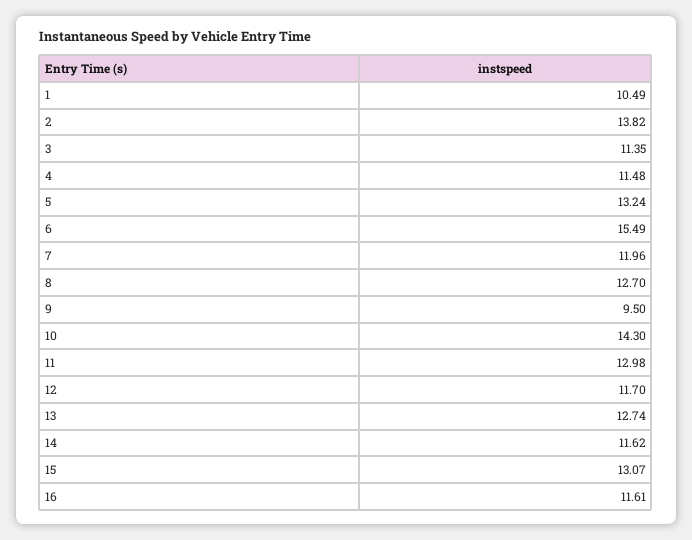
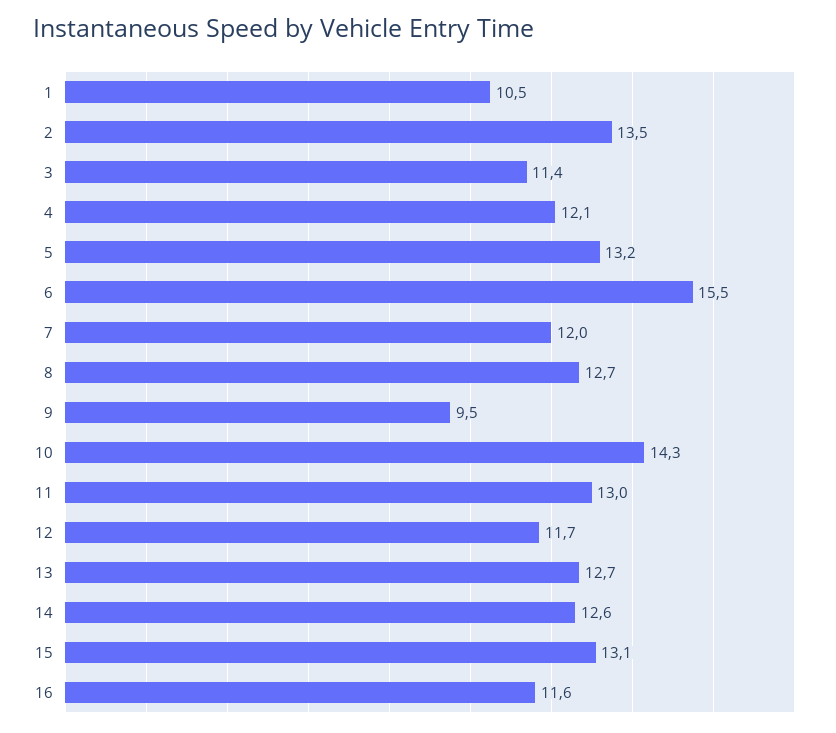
  {
    "1": 10.49,
-   "2": 13.82,
+   "2": 13.5,
    "3": 11.35,
-   "4": 11.48,
+   "4": 12.1,
    "5": 13.24,
    "6": 15.49,
    "7": 11.96,
    "8": 12.7,
    "9": 9.5,
    "10": 14.3,
    "11": 12.98,
    "12": 11.7,
    "13": 12.74,
-   "14": 11.62,
+   "14": 12.6,
    "15": 13.07,
    "16": 11.61
  }

